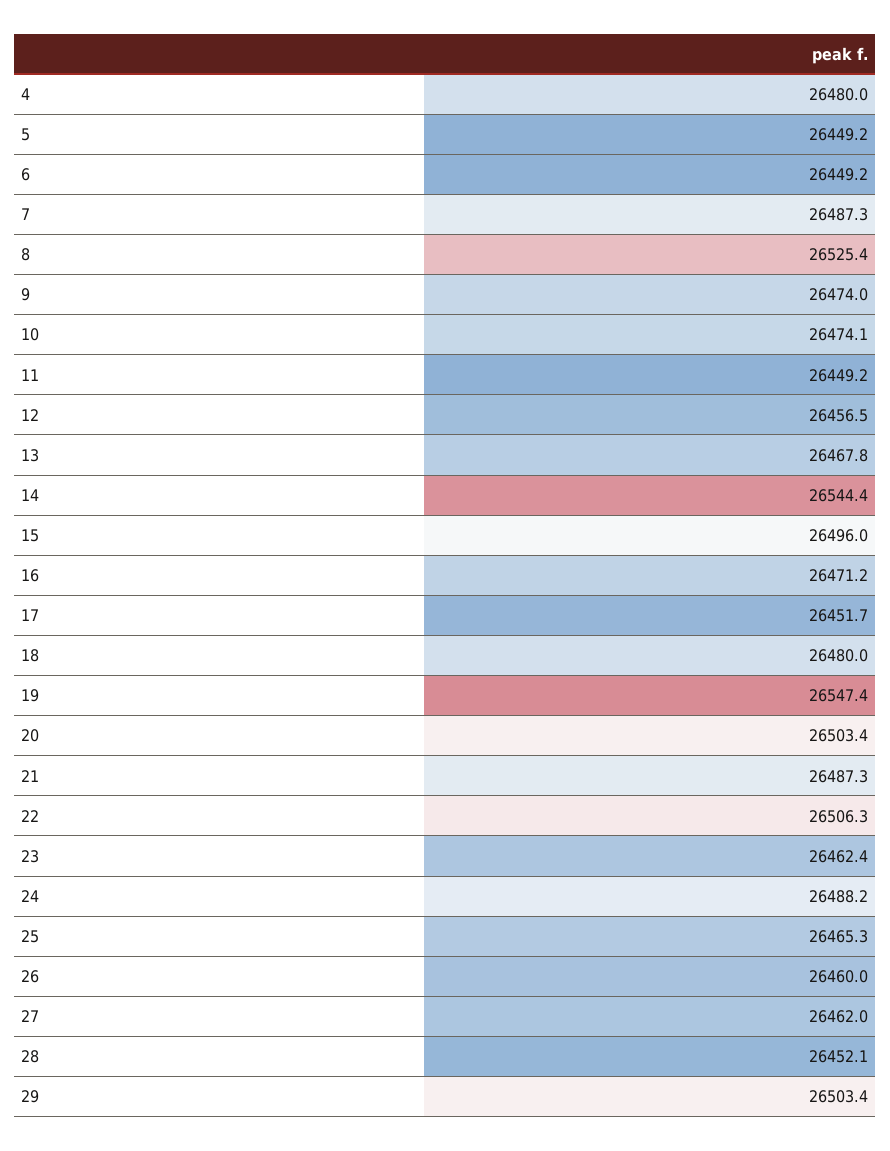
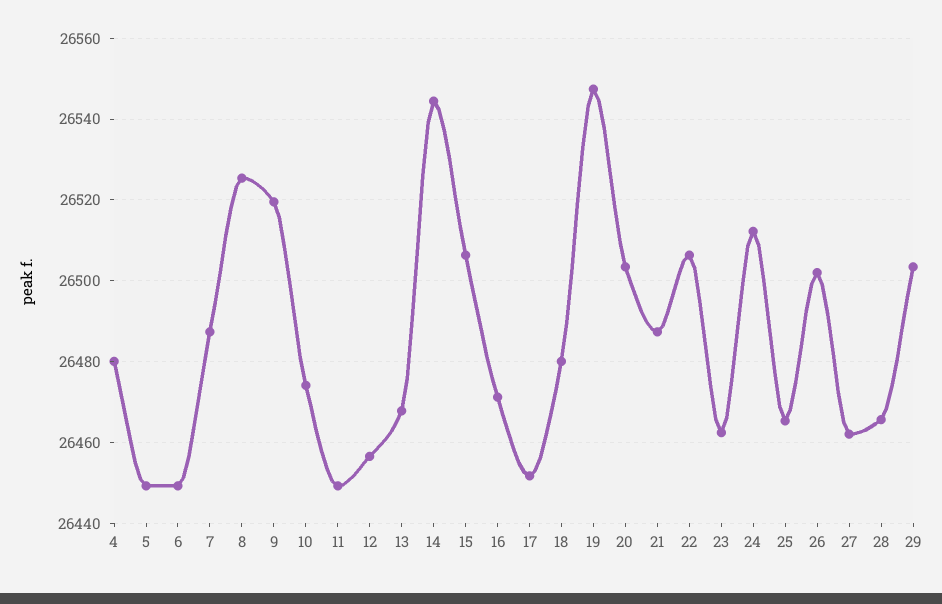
  {
    "4": 26480,
    "5": 26449.2,
    "6": 26449.2,
    "7": 26487.3,
    "8": 26525.4,
-   "9": 26474,
+   "9": 26520,
    "10": 26474.1,
    "11": 26449.2,
    "12": 26456.5,
    "13": 26467.8,
    "14": 26544.4,
-   "15": 26496,
+   "15": 26506,
    "16": 26471.2,
    "17": 26451.7,
    "18": 26480,
    "19": 26547.4,
    "20": 26503.4,
    "21": 26487.3,
    "22": 26506.3,
    "23": 26462.4,
-   "24": 26488.2,
+   "24": 26512,
    "25": 26465.3,
-   "26": 26460,
+   "26": 26502,
    "27": 26462,
-   "28": 26452.1,
+   "28": 26466,
    "29": 26503.4
  }

